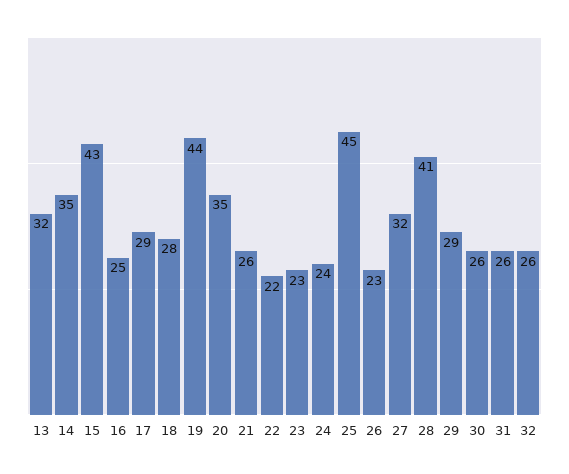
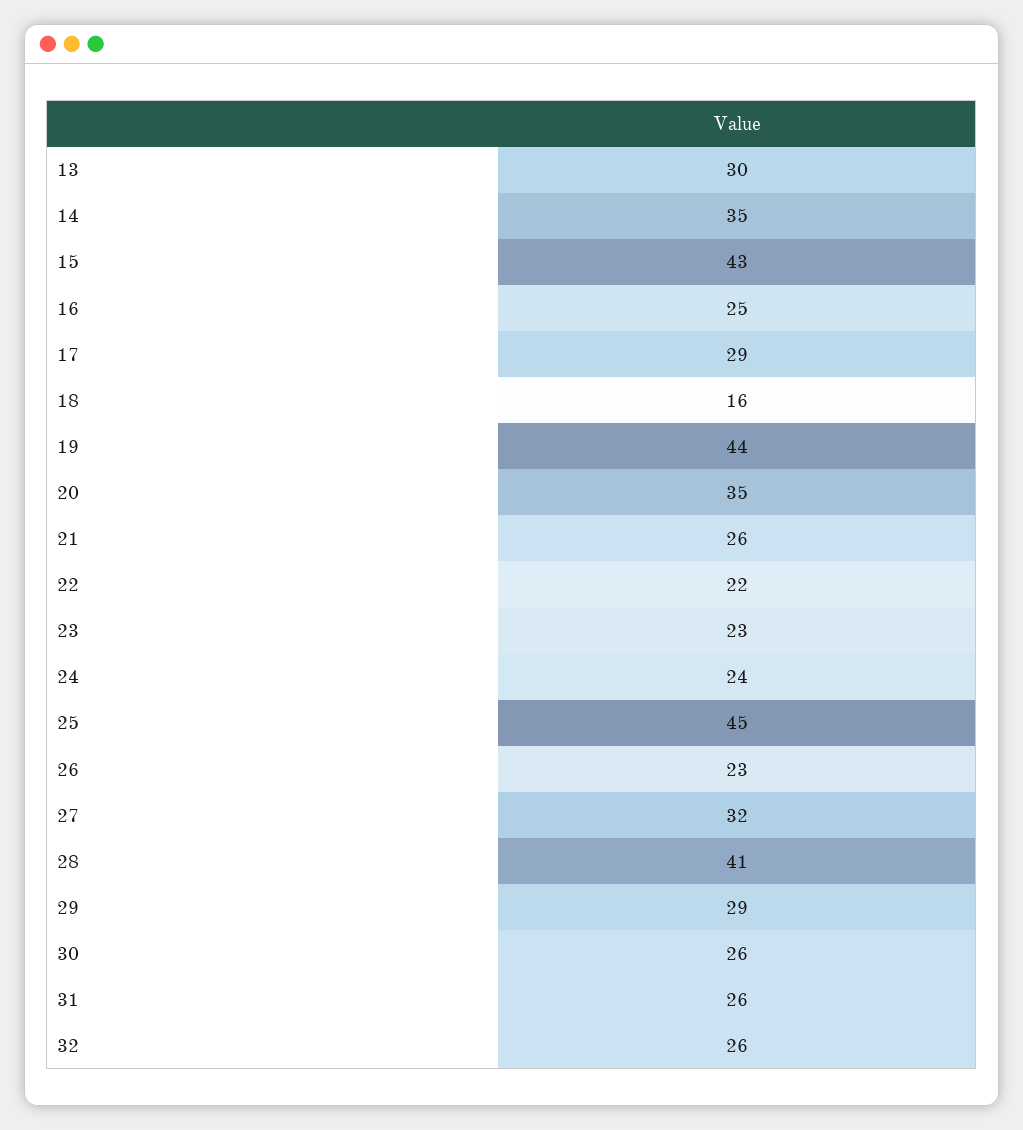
  {
-   "13": 32,
+   "13": 30,
    "14": 35,
    "15": 43,
    "16": 25,
    "17": 29,
-   "18": 28,
+   "18": 16,
    "19": 44,
    "20": 35,
    "21": 26,
    "22": 22,
    "23": 23,
    "24": 24,
    "25": 45,
    "26": 23,
    "27": 32,
    "28": 41,
    "29": 29,
    "30": 26,
    "31": 26,
    "32": 26
  }

